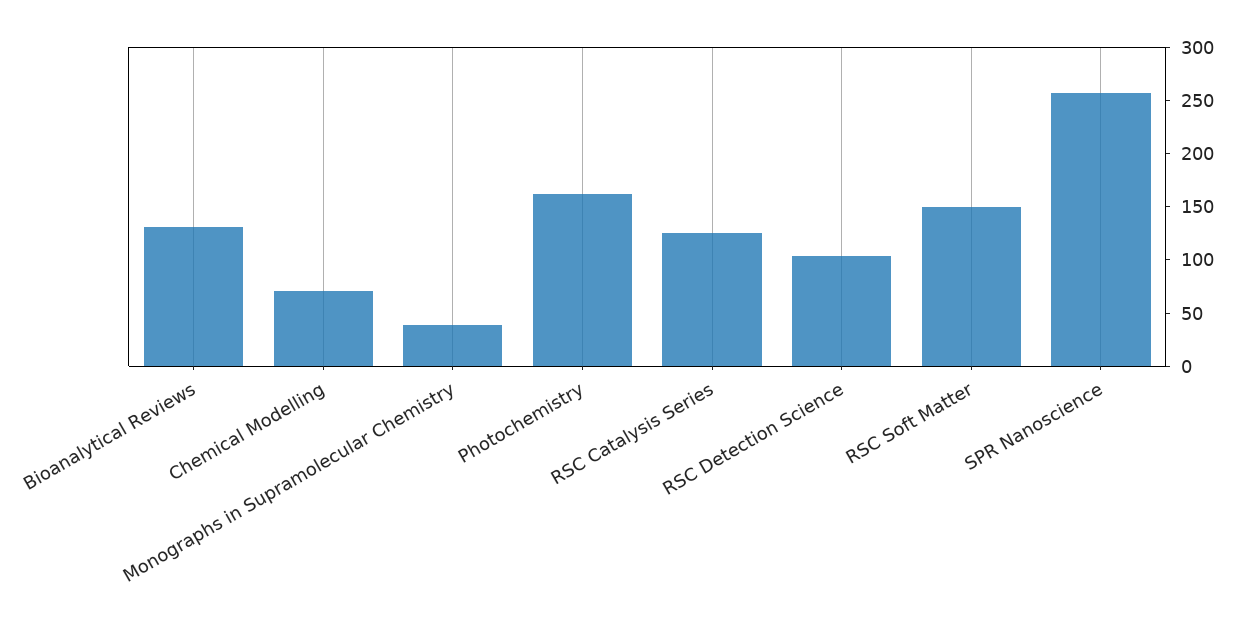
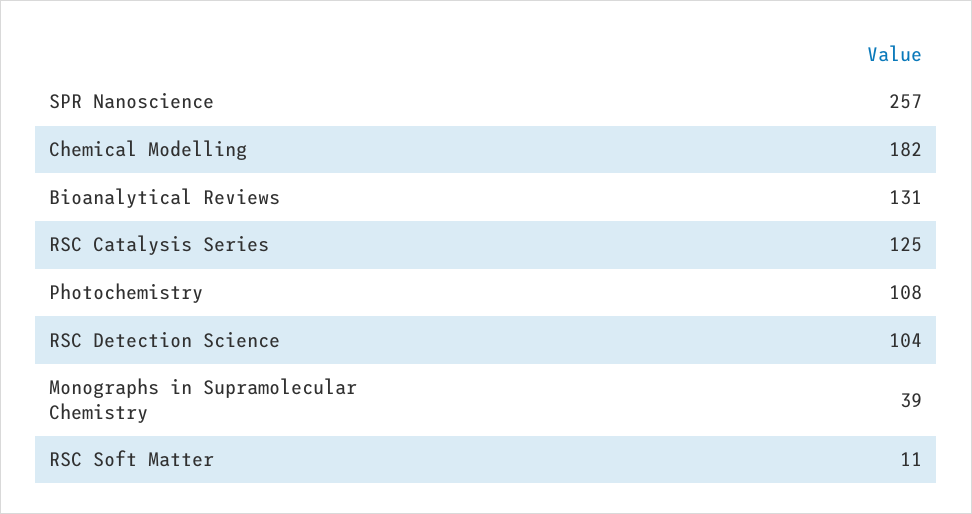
  {
    "Bioanalytical Reviews": 131,
-   "Chemical Modelling": 70,
+   "Chemical Modelling": 182,
    "Monographs in Supramolecular Chemistry": 39,
-   "Photochemistry": 160,
+   "Photochemistry": 108,
    "RSC Catalysis Series": 125,
    "RSC Detection Science": 104,
-   "RSC Soft Matter": 150,
+   "RSC Soft Matter": 11,
    "SPR Nanoscience": 257
  }

